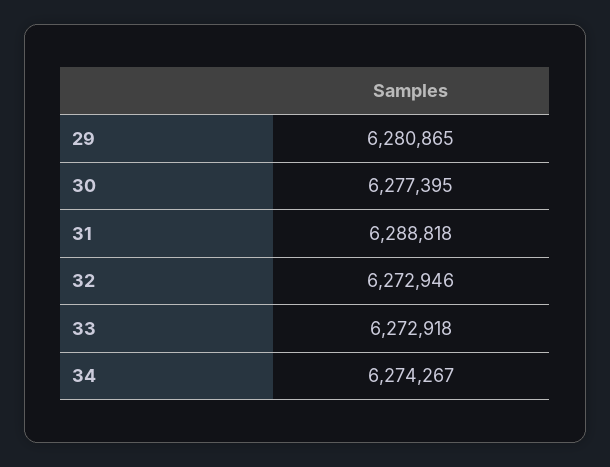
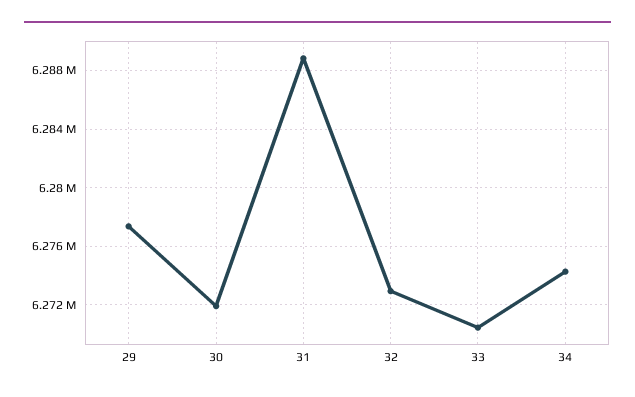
  {
-   "29": 6280865,
+   "29": 6277500,
-   "30": 6277395,
+   "30": 6272000,
    "31": 6288818,
    "32": 6272946,
-   "33": 6272918,
+   "33": 6270500,
    "34": 6274267
  }

